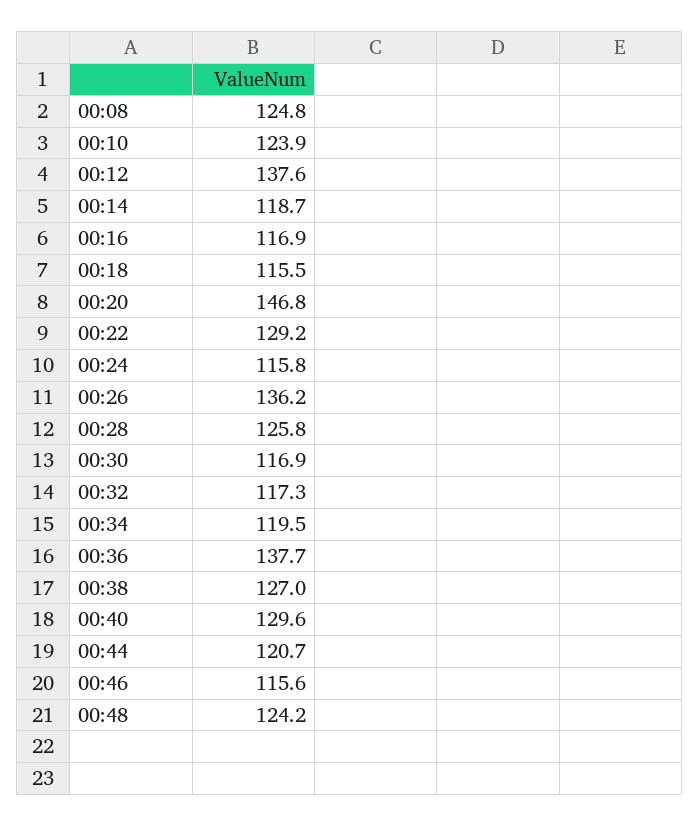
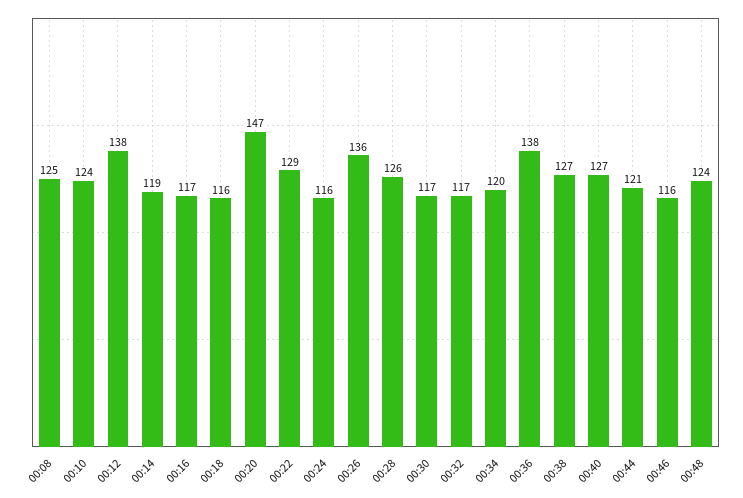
  {
    "00:08": 124.8,
    "00:10": 123.9,
    "00:12": 137.6,
    "00:14": 118.7,
    "00:16": 116.9,
    "00:18": 115.5,
    "00:20": 146.8,
    "00:22": 129.2,
    "00:24": 115.8,
    "00:26": 136.2,
    "00:28": 125.8,
    "00:30": 116.9,
    "00:32": 117.3,
    "00:34": 119.5,
    "00:36": 137.7,
    "00:38": 127,
-   "00:40": 129.6,
+   "00:40": 127,
    "00:44": 120.7,
    "00:46": 115.6,
    "00:48": 124.2
  }

